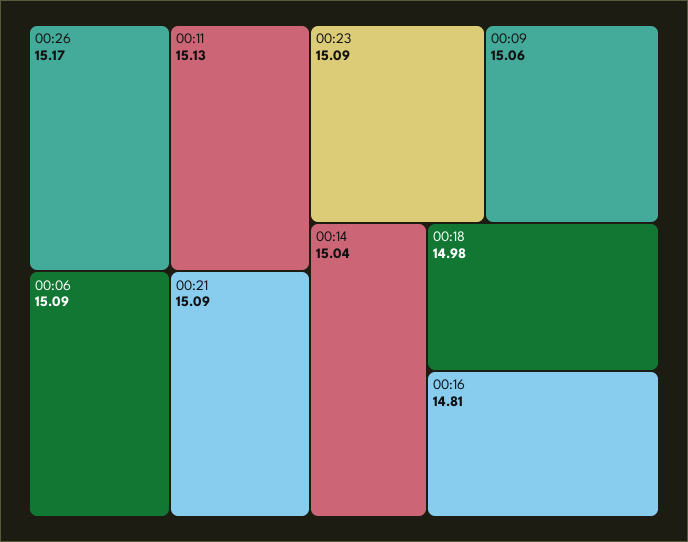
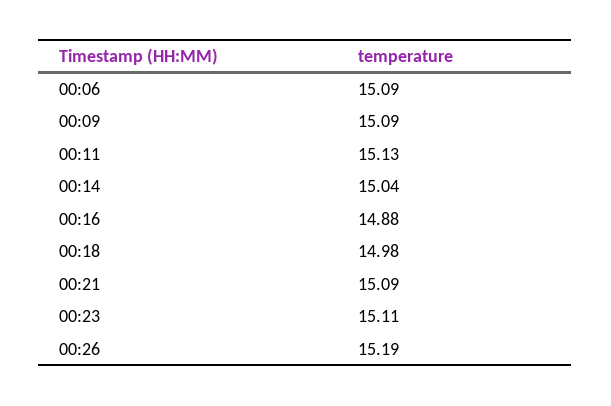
  {
-   "00:26": 15.17,
+   "00:26": 15.19,
    "00:11": 15.13,
    "00:06": 15.09,
    "00:21": 15.09,
-   "00:23": 15.09,
+   "00:23": 15.11,
-   "00:09": 15.06,
+   "00:09": 15.09,
    "00:14": 15.04,
    "00:18": 14.98,
-   "00:16": 14.81
+   "00:16": 14.88
  }

